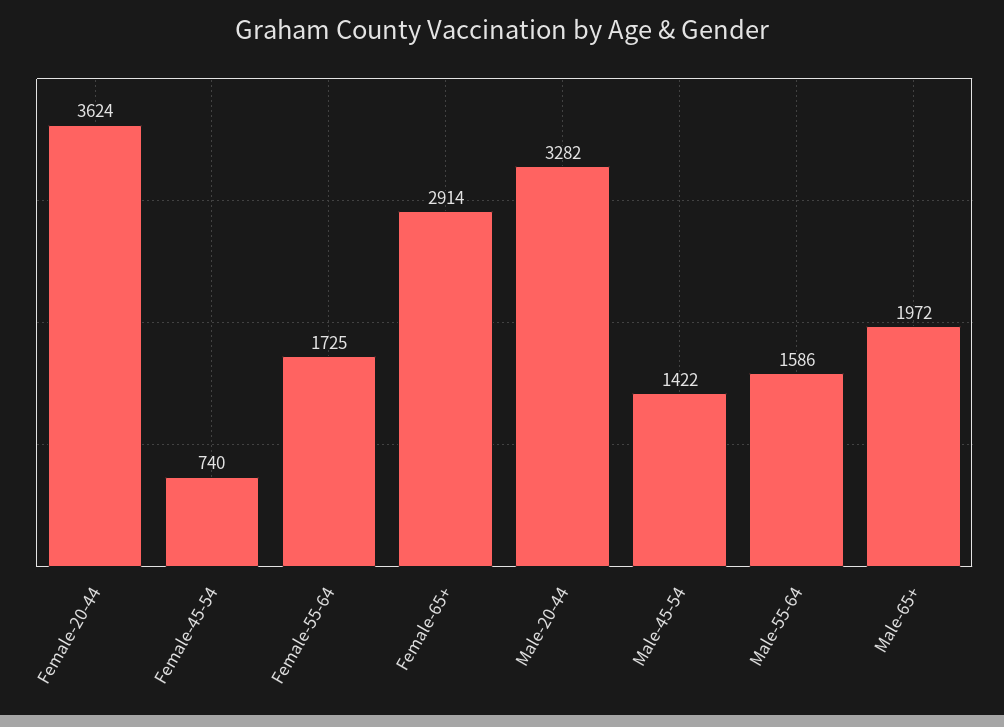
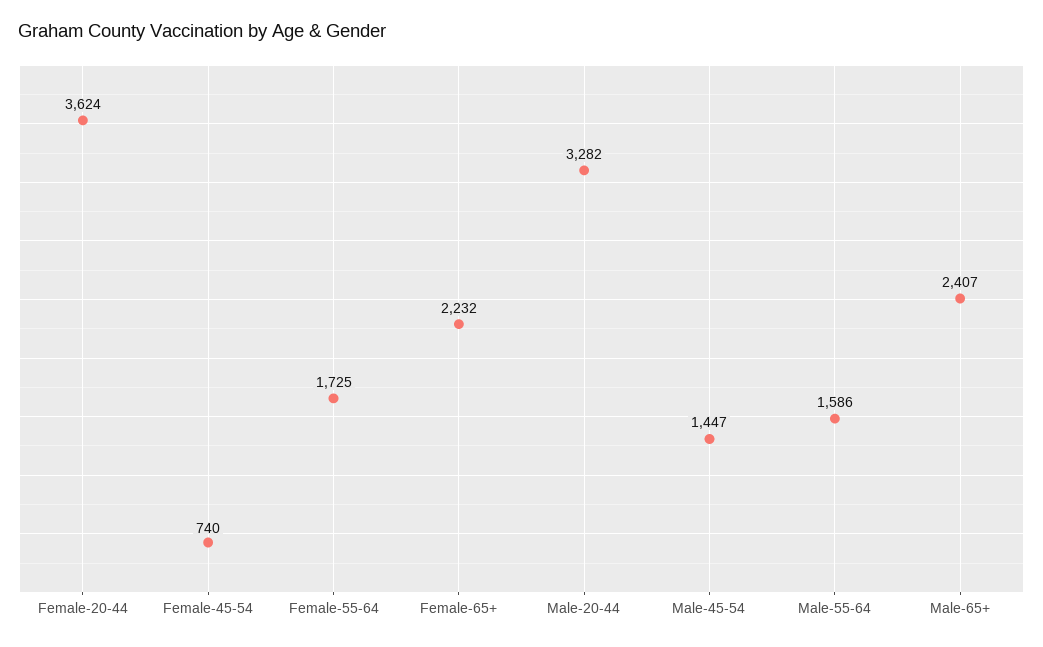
  {
    "Female-20-44": 3624,
    "Female-45-54": 740,
    "Female-55-64": 1725,
-   "Female-65+": 2914,
+   "Female-65+": 2232,
    "Male-20-44": 3282,
-   "Male-45-54": 1422,
+   "Male-45-54": 1447,
    "Male-55-64": 1586,
-   "Male-65+": 1972
+   "Male-65+": 2407
  }

